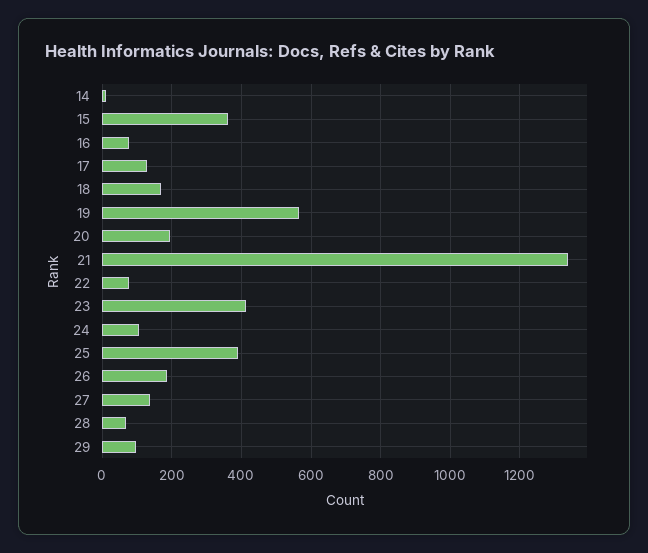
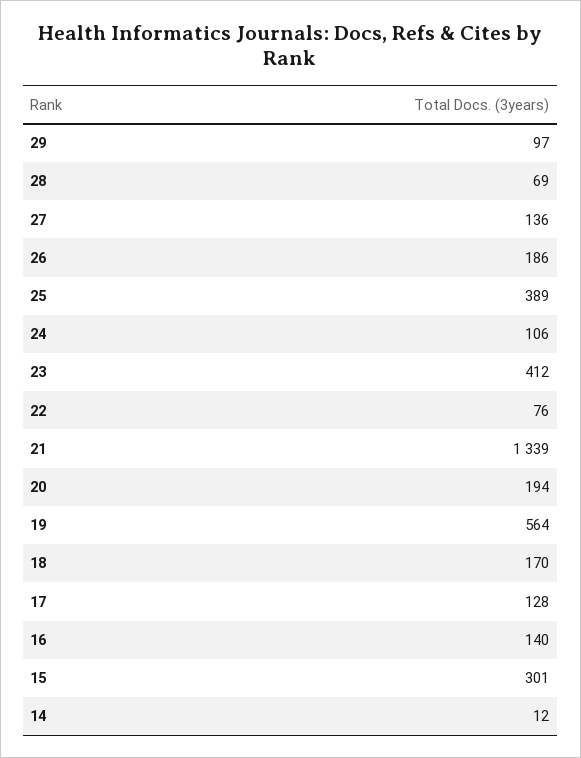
  {
    "14": 12,
-   "15": 360,
+   "15": 301,
-   "16": 80,
+   "16": 140,
    "17": 128,
    "18": 170,
    "19": 564,
    "20": 194,
    "21": 1339,
    "22": 76,
    "23": 412,
    "24": 106,
    "25": 389,
    "26": 186,
    "27": 136,
    "28": 69,
    "29": 97
  }

